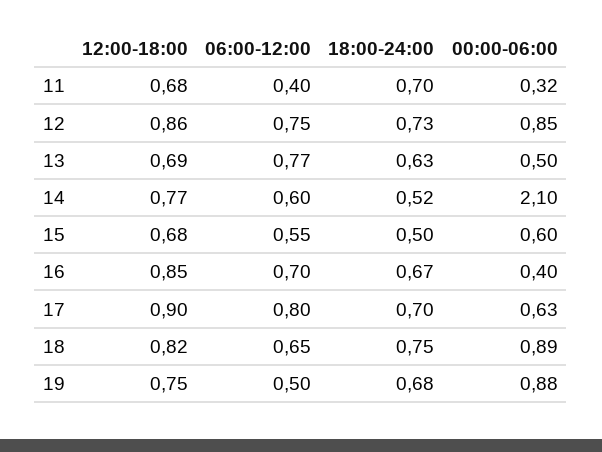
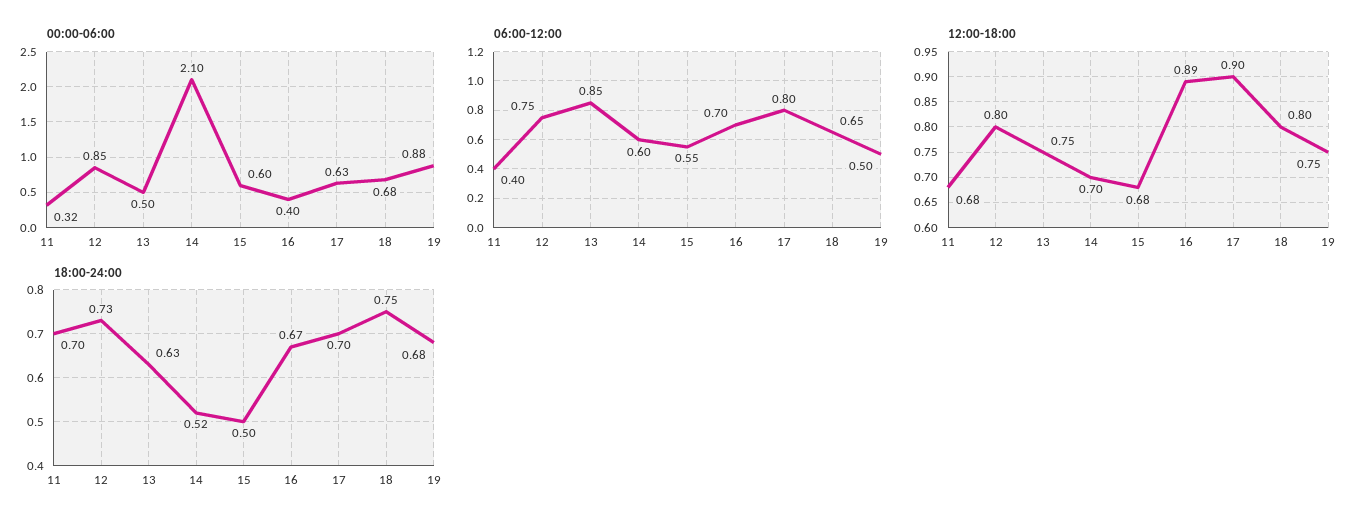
  {
    "12:00-18:00": {
      "11": 0.68,
-     "12": 0.86,
+     "12": 0.8,
-     "13": 0.69,
+     "13": 0.75,
-     "14": 0.77,
+     "14": 0.7,
      "15": 0.68,
-     "16": 0.85,
+     "16": 0.89,
      "17": 0.9,
-     "18": 0.82,
+     "18": 0.8,
      "19": 0.75
    },
    "06:00-12:00": {
      "11": 0.4,
      "12": 0.75,
-     "13": 0.77,
+     "13": 0.85,
      "14": 0.6,
      "15": 0.55,
      "16": 0.7,
      "17": 0.8,
      "18": 0.65,
      "19": 0.5
    },
    "18:00-24:00": {
      "11": 0.7,
      "12": 0.73,
      "13": 0.63,
      "14": 0.52,
      "15": 0.5,
      "16": 0.67,
      "17": 0.7,
      "18": 0.75,
      "19": 0.68
    },
    "00:00-06:00": {
      "11": 0.32,
      "12": 0.85,
      "13": 0.5,
      "14": 2.1,
      "15": 0.6,
      "16": 0.4,
      "17": 0.63,
-     "18": 0.89,
+     "18": 0.68,
      "19": 0.88
    }
  }

